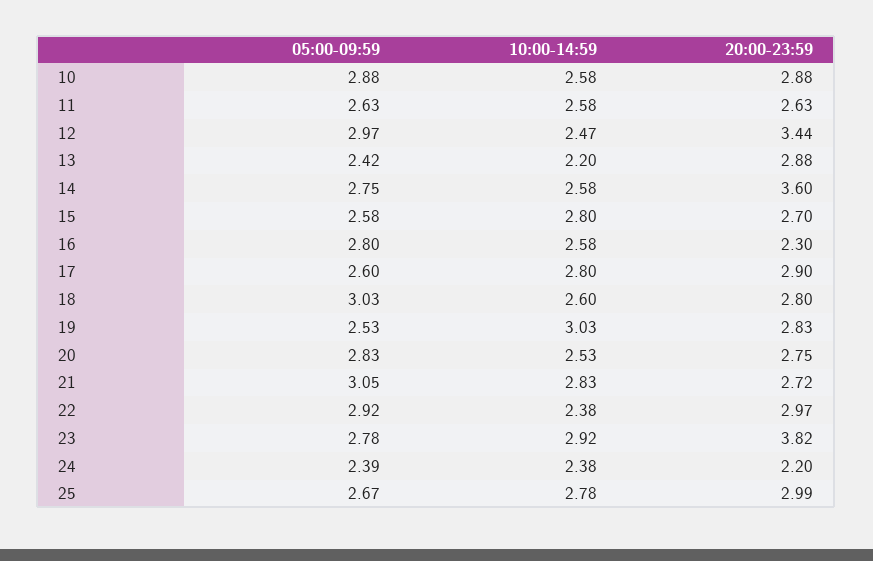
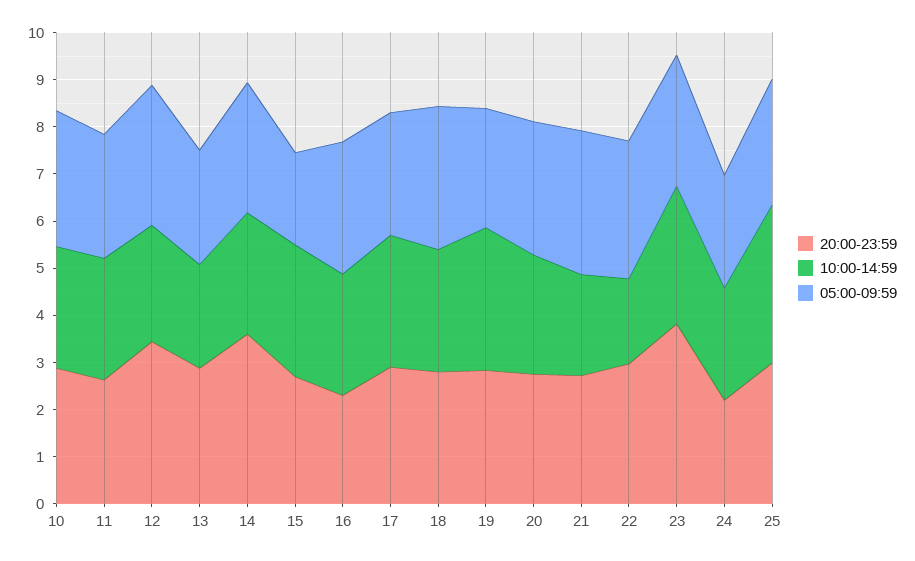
  {
    "05:00-09:59": {
      "10": 2.88,
      "11": 2.63,
      "12": 2.97,
      "13": 2.42,
      "14": 2.75,
-     "15": 2.58,
+     "15": 2,
      "16": 2.8,
      "17": 2.6,
      "18": 3.03,
      "19": 2.53,
      "20": 2.83,
      "21": 3.05,
      "22": 2.92,
      "23": 2.78,
      "24": 2.39,
      "25": 2.67
    },
    "10:00-14:59": {
      "10": 2.58,
      "11": 2.58,
      "12": 2.47,
      "13": 2.2,
      "14": 2.58,
      "15": 2.8,
      "16": 2.58,
      "17": 2.8,
      "18": 2.6,
      "19": 3.03,
      "20": 2.53,
-     "21": 2.83,
+     "21": 2.2,
-     "22": 2.38,
+     "22": 1.8,
      "23": 2.92,
      "24": 2.38,
-     "25": 2.78
+     "25": 3.4
    },
    "20:00-23:59": {
      "10": 2.88,
      "11": 2.63,
      "12": 3.44,
      "13": 2.88,
      "14": 3.6,
      "15": 2.7,
      "16": 2.3,
      "17": 2.9,
      "18": 2.8,
      "19": 2.83,
      "20": 2.75,
      "21": 2.72,
      "22": 2.97,
      "23": 3.82,
      "24": 2.2,
      "25": 2.99
    }
  }

